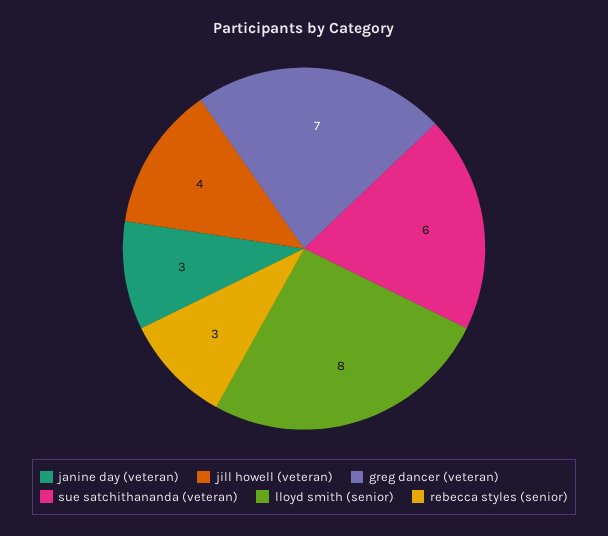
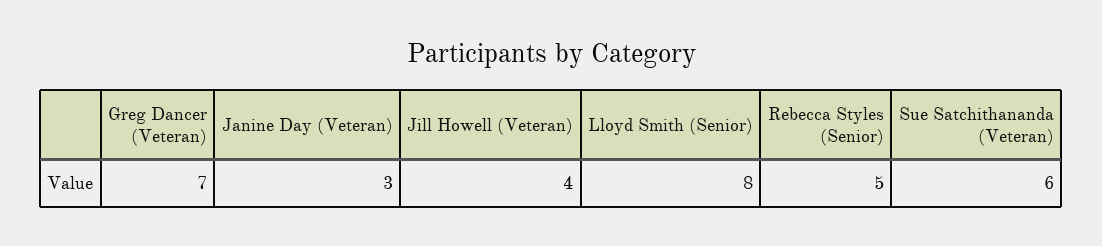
  {
    "janine day (veteran)": 3,
    "jill howell (veteran)": 4,
    "greg dancer (veteran)": 7,
    "sue satchithananda (veteran)": 6,
    "lloyd smith (senior)": 8,
-   "rebecca styles (senior)": 3
+   "rebecca styles (senior)": 5
  }

